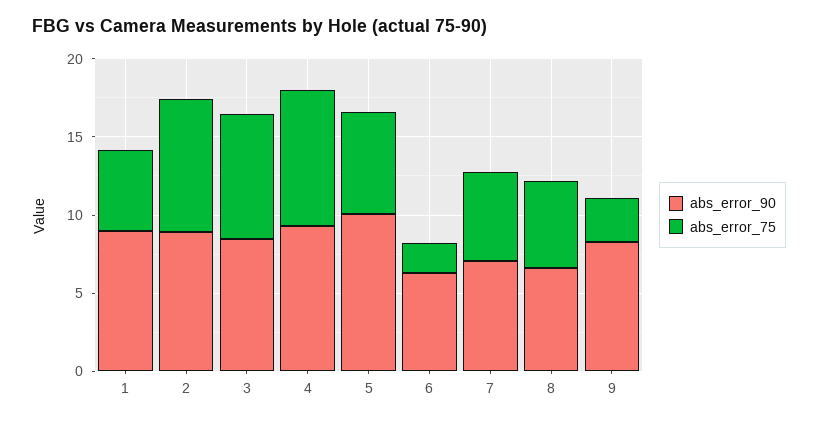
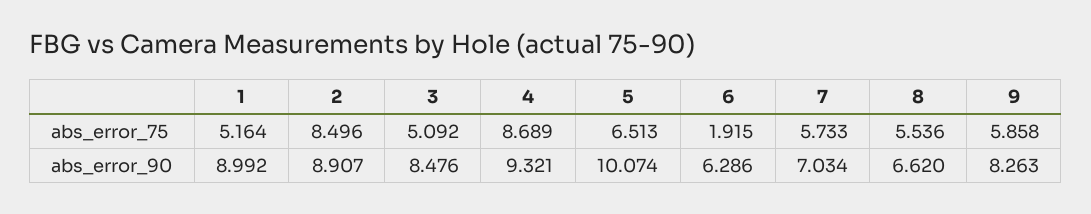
  {
    "abs_error_90": {
      "1": 8.992,
      "2": 8.907,
      "3": 8.476,
      "4": 9.321,
      "5": 10.074,
      "6": 6.286,
      "7": 7.034,
      "8": 6.62,
      "9": 8.263
    },
    "abs_error_75": {
      "1": 5.164,
      "2": 8.496,
-     "3": 8,
+     "3": 5.092,
      "4": 8.689,
      "5": 6.513,
      "6": 1.915,
      "7": 5.733,
      "8": 5.536,
-     "9": 3
+     "9": 5.858
    }
  }

